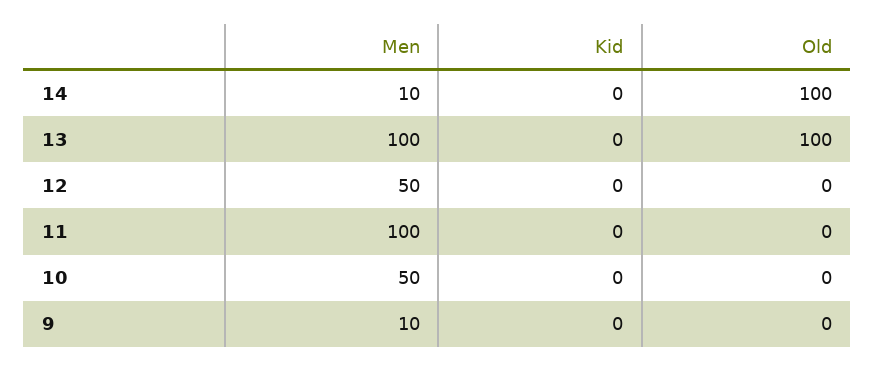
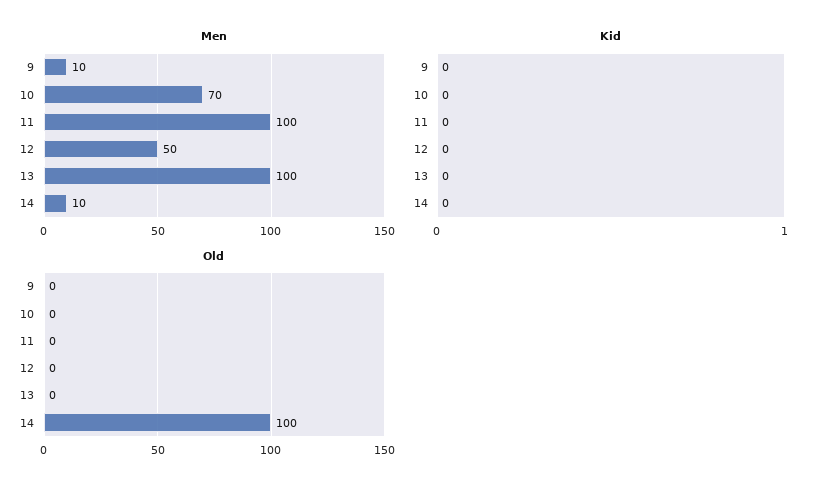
  {
    "Men": {
      "14": 10,
      "13": 100,
      "12": 50,
      "11": 100,
-     "10": 50,
+     "10": 70,
      "9": 10
    },
    "Kid": {
      "14": 0,
      "13": 0,
      "12": 0,
      "11": 0,
      "10": 0,
      "9": 0
    },
    "Old": {
      "14": 100,
-     "13": 100,
+     "13": 0,
      "12": 0,
      "11": 0,
      "10": 0,
      "9": 0
    }
  }

